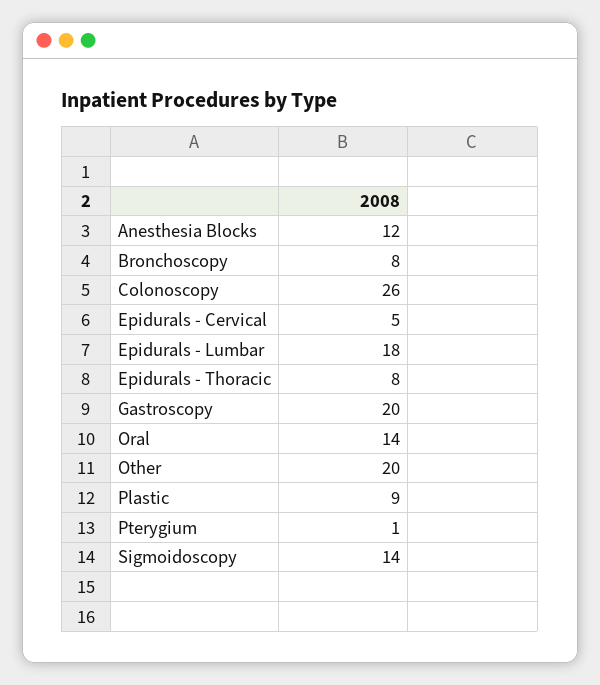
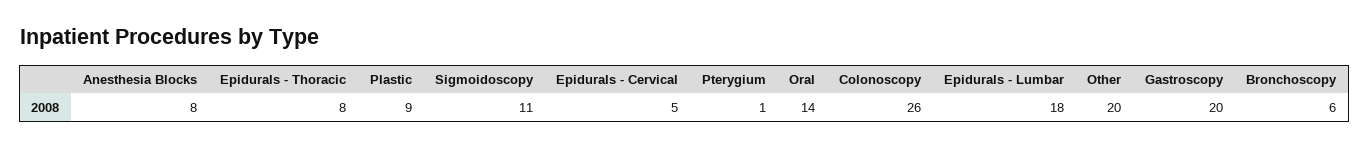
  {
-   "Anesthesia Blocks": 12,
+   "Anesthesia Blocks": 8,
-   "Bronchoscopy": 8,
+   "Bronchoscopy": 6,
    "Colonoscopy": 26,
    "Epidurals - Cervical": 5,
    "Epidurals - Lumbar": 18,
    "Epidurals - Thoracic": 8,
    "Gastroscopy": 20,
    "Oral": 14,
    "Other": 20,
    "Plastic": 9,
    "Pterygium": 1,
-   "Sigmoidoscopy": 14
+   "Sigmoidoscopy": 11
  }

